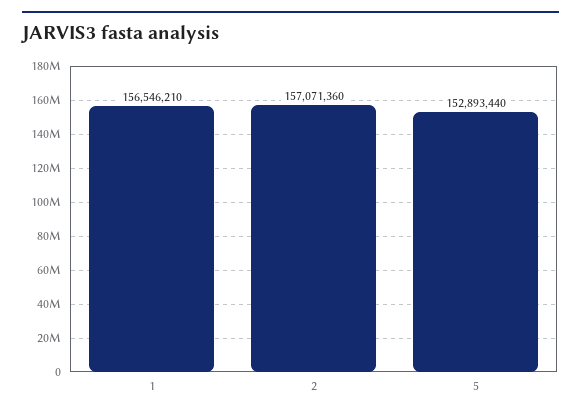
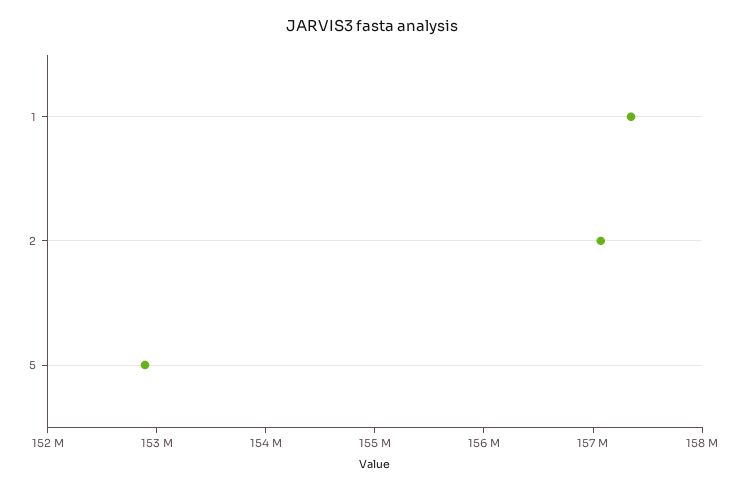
  {
-   "1": 156546210,
+   "1": 157400000,
    "2": 157071360,
    "5": 152893440
  }

